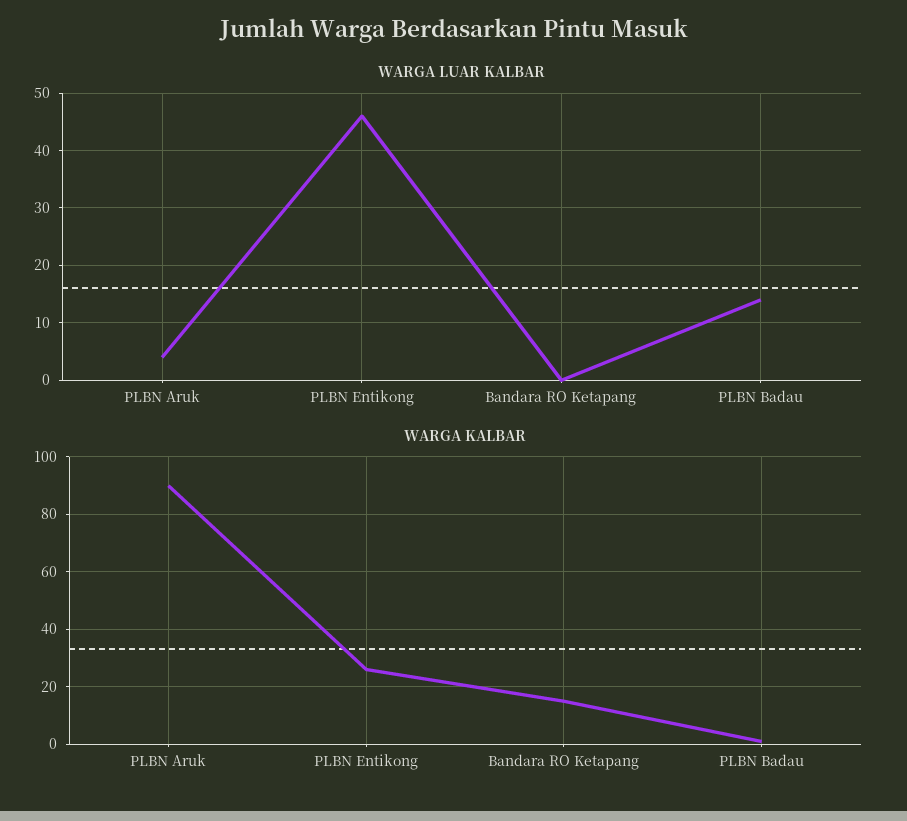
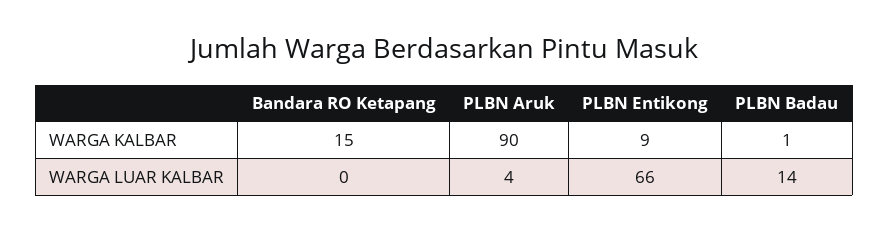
  {
    "WARGA LUAR KALBAR": {
      "PLBN Aruk": 4,
-     "PLBN Entikong": 45,
+     "PLBN Entikong": 66,
      "Bandara RO Ketapang": 0,
      "PLBN Badau": 14
    },
    "WARGA KALBAR": {
      "PLBN Aruk": 90,
-     "PLBN Entikong": 25,
+     "PLBN Entikong": 9,
      "Bandara RO Ketapang": 15,
      "PLBN Badau": 1
    }
  }

